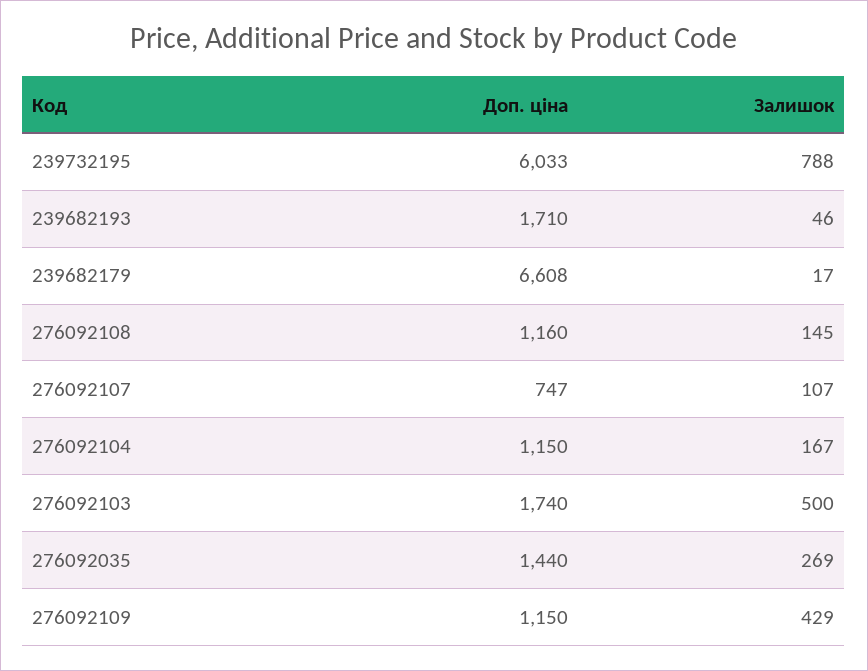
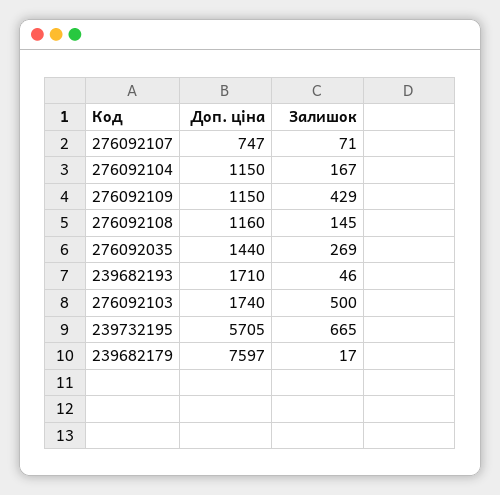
  {
    "Доп. ціна": {
-     "239732195": 6033,
+     "239732195": 5705,
      "239682193": 1710,
-     "239682179": 6608,
+     "239682179": 7597,
      "276092108": 1160,
      "276092107": 747,
      "276092104": 1150,
      "276092103": 1740,
      "276092035": 1440,
      "276092109": 1150
    },
    "Залишок": {
-     "239732195": 788,
+     "239732195": 665,
      "239682193": 46,
      "239682179": 17,
      "276092108": 145,
-     "276092107": 107,
+     "276092107": 71,
      "276092104": 167,
      "276092103": 500,
      "276092035": 269,
      "276092109": 429
    }
  }

